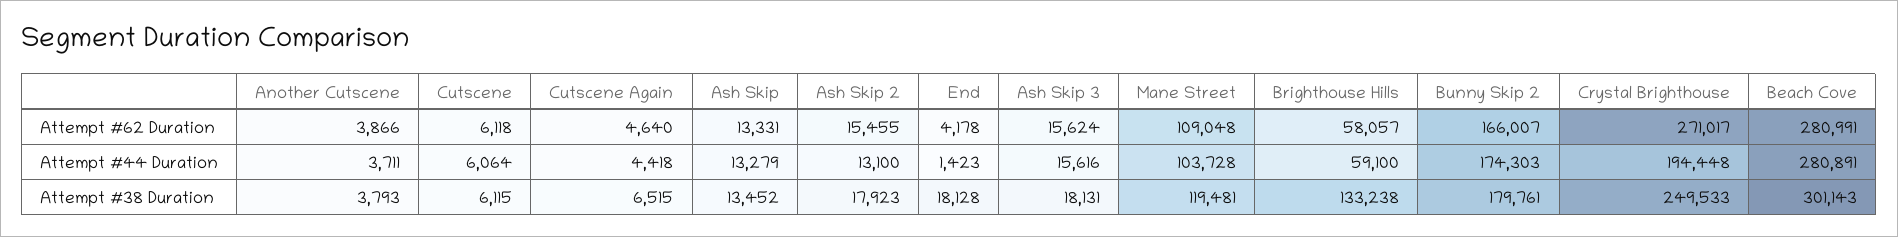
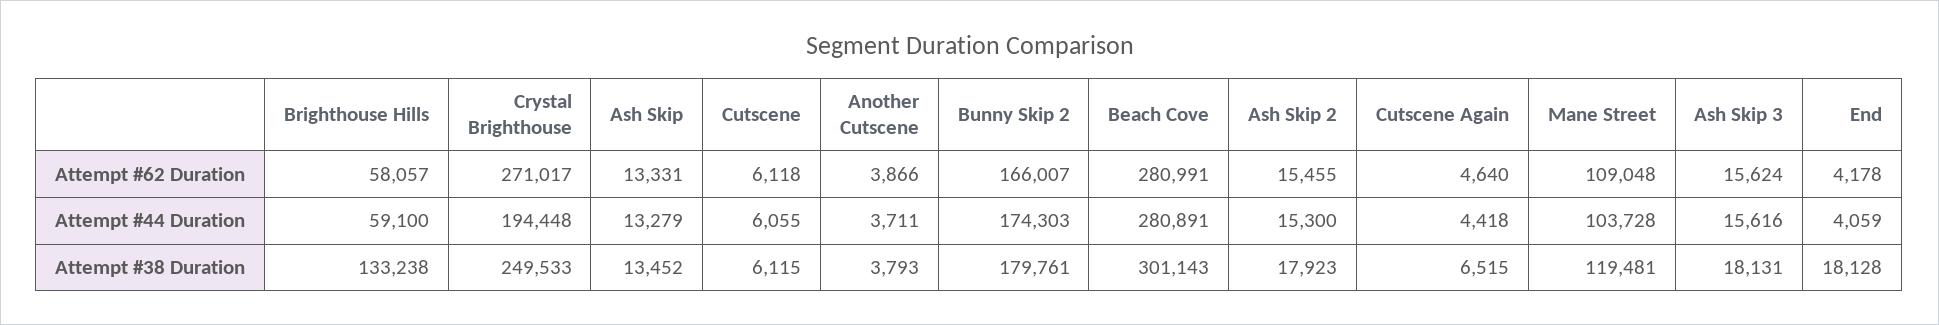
  {
    "Another Cutscene": {
      "Attempt #62 Duration": 3866,
      "Attempt #44 Duration": 3711,
      "Attempt #38 Duration": 3793
    },
    "Cutscene": {
      "Attempt #62 Duration": 6118,
-     "Attempt #44 Duration": 6064,
+     "Attempt #44 Duration": 6055,
      "Attempt #38 Duration": 6115
    },
    "Cutscene Again": {
      "Attempt #62 Duration": 4640,
      "Attempt #44 Duration": 4418,
      "Attempt #38 Duration": 6515
    },
    "Ash Skip": {
      "Attempt #62 Duration": 13331,
      "Attempt #44 Duration": 13279,
      "Attempt #38 Duration": 13452
    },
    "Ash Skip 2": {
      "Attempt #62 Duration": 15455,
-     "Attempt #44 Duration": 13100,
+     "Attempt #44 Duration": 15300,
      "Attempt #38 Duration": 17923
    },
    "End": {
      "Attempt #62 Duration": 4178,
-     "Attempt #44 Duration": 1423,
+     "Attempt #44 Duration": 4059,
      "Attempt #38 Duration": 18128
    },
    "Ash Skip 3": {
      "Attempt #62 Duration": 15624,
      "Attempt #44 Duration": 15616,
      "Attempt #38 Duration": 18131
    },
    "Mane Street": {
      "Attempt #62 Duration": 109048,
      "Attempt #44 Duration": 103728,
      "Attempt #38 Duration": 119481
    },
    "Brighthouse Hills": {
      "Attempt #62 Duration": 58057,
      "Attempt #44 Duration": 59100,
      "Attempt #38 Duration": 133238
    },
    "Bunny Skip 2": {
      "Attempt #62 Duration": 166007,
      "Attempt #44 Duration": 174303,
      "Attempt #38 Duration": 179761
    },
    "Crystal Brighthouse": {
      "Attempt #62 Duration": 271017,
      "Attempt #44 Duration": 194448,
      "Attempt #38 Duration": 249533
    },
    "Beach Cove": {
      "Attempt #62 Duration": 280991,
      "Attempt #44 Duration": 280891,
      "Attempt #38 Duration": 301143
    }
  }

